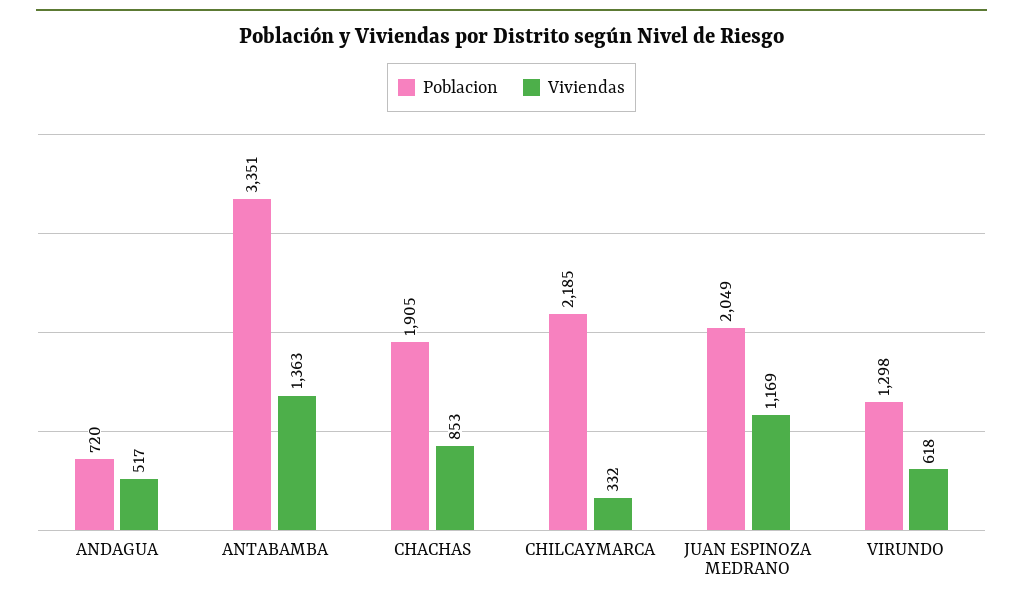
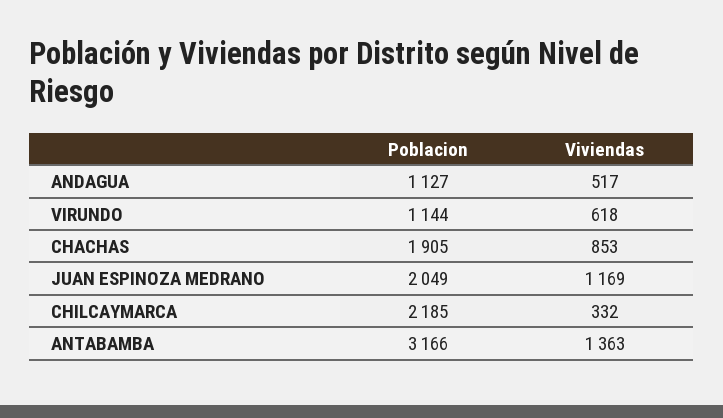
  {
    "Poblacion": {
-     "ANDAGUA": 720,
+     "ANDAGUA": 1127,
-     "ANTABAMBA": 3351,
+     "ANTABAMBA": 3166,
      "CHACHAS": 1905,
      "CHILCAYMARCA": 2185,
      "JUAN ESPINOZA MEDRANO": 2049,
-     "VIRUNDO": 1298
+     "VIRUNDO": 1144
    },
    "Viviendas": {
      "ANDAGUA": 517,
      "ANTABAMBA": 1363,
      "CHACHAS": 853,
      "CHILCAYMARCA": 332,
      "JUAN ESPINOZA MEDRANO": 1169,
      "VIRUNDO": 618
    }
  }

